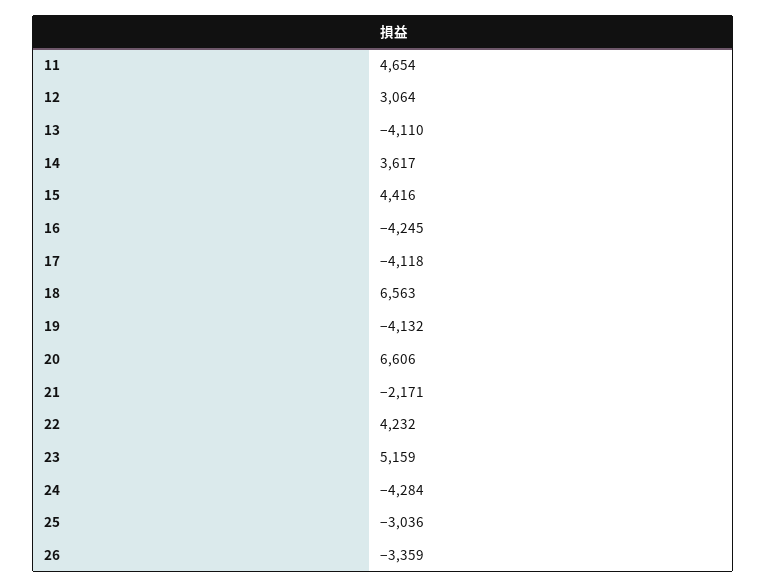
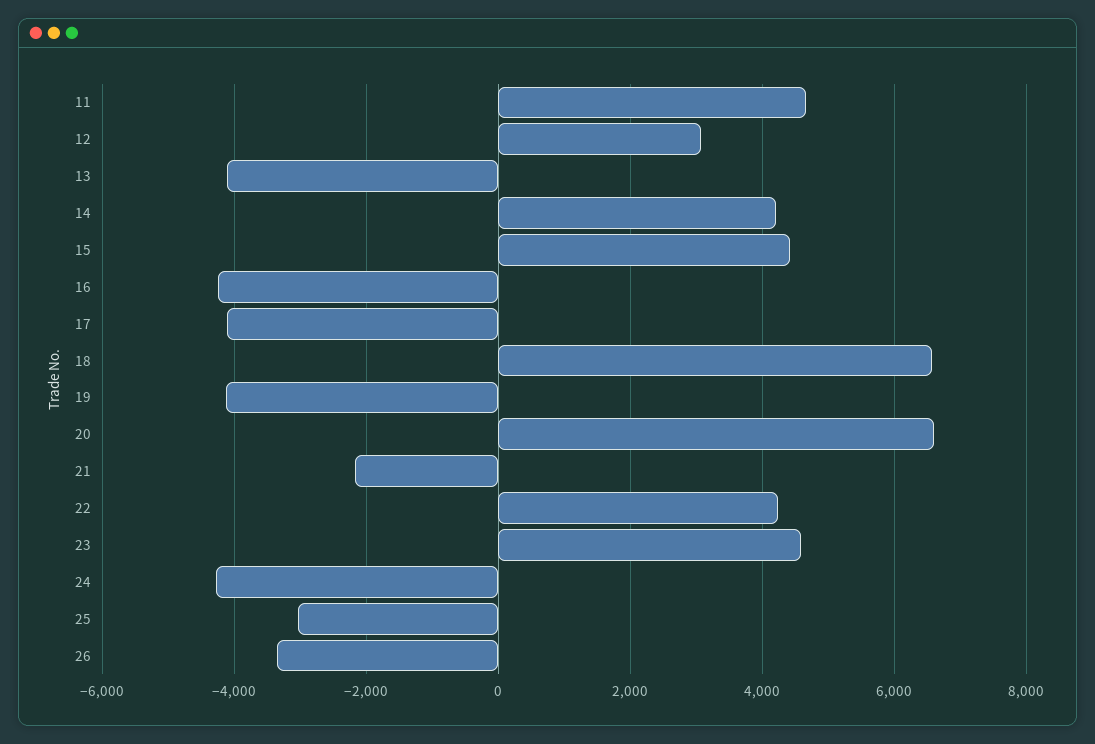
  {
    "11": 4654,
    "12": 3064,
    "13": -4110,
-   "14": 3617,
+   "14": 4200,
    "15": 4416,
    "16": -4245,
    "17": -4118,
    "18": 6563,
    "19": -4132,
    "20": 6606,
    "21": -2171,
    "22": 4232,
-   "23": 5159,
+   "23": 4600,
    "24": -4284,
    "25": -3036,
    "26": -3359
  }

